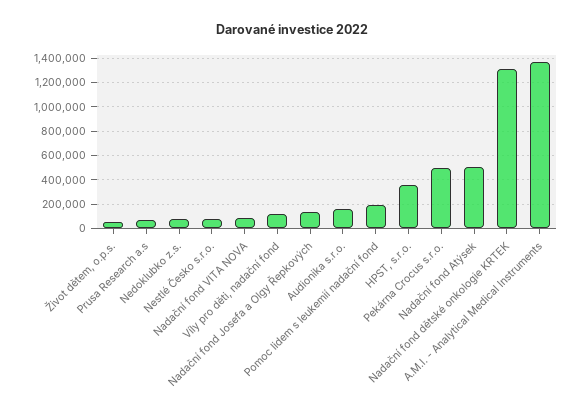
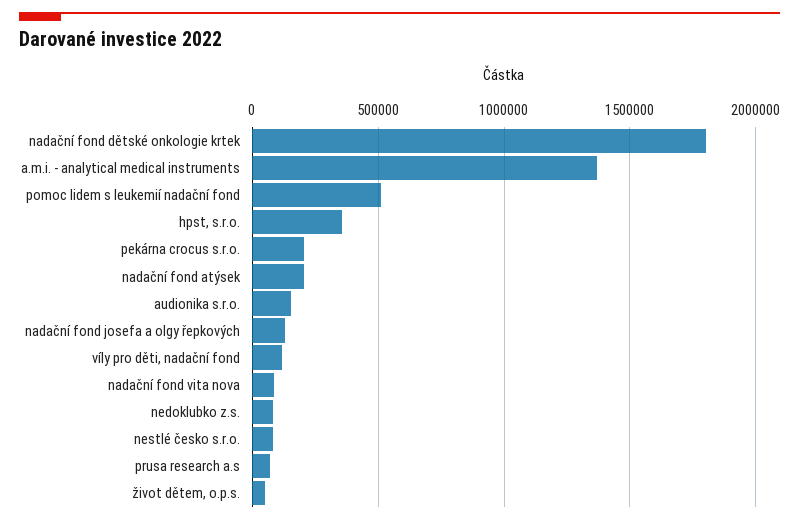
  {
    "Život dětem, o.p.s.": 50000,
    "Prusa Research a.s": 50000,
    "Nedoklubko z.s.": 100000,
    "Nestlé Česko s.r.o.": 100000,
    "Nadační fond VITA NOVA": 100000,
    "Víly pro děti, nadační fond": 100000,
    "Nadační fond Josefa a Olgy Řepkových": 150000,
    "Audionika s.r.o.": 150000,
-   "Pomoc lidem s leukemií nadační fond": 200000,
+   "Pomoc lidem s leukemií nadační fond": 500000,
    "HPST, s.r.o.": 350000,
-   "Pekárna Crocus s.r.o.": 500000,
+   "Pekárna Crocus s.r.o.": 200000,
-   "Nadační fond Atýsek": 500000,
+   "Nadační fond Atýsek": 200000,
-   "Nadační fond dětské onkologie KRTEK": 1300000,
+   "Nadační fond dětské onkologie KRTEK": 1800000,
    "A.M.I. - Analytical Medical Instruments": 1350000
  }

